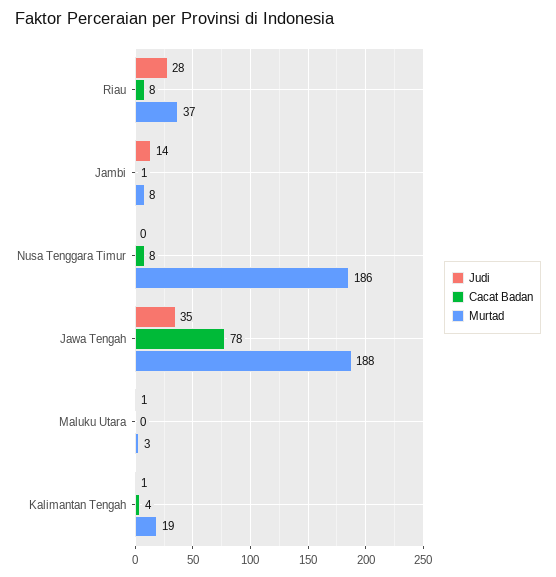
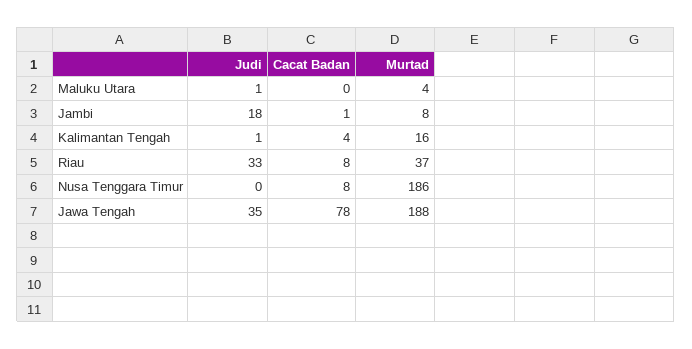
  {
    "Judi": {
-     "Riau": 28,
+     "Riau": 33,
-     "Jambi": 14,
+     "Jambi": 18,
      "Nusa Tenggara Timur": 0,
      "Jawa Tengah": 35,
      "Maluku Utara": 1,
      "Kalimantan Tengah": 1
    },
    "Cacat Badan": {
      "Riau": 8,
      "Jambi": 1,
      "Nusa Tenggara Timur": 8,
      "Jawa Tengah": 78,
      "Maluku Utara": 0,
      "Kalimantan Tengah": 4
    },
    "Murtad": {
      "Riau": 37,
      "Jambi": 8,
      "Nusa Tenggara Timur": 186,
      "Jawa Tengah": 188,
-     "Maluku Utara": 3,
+     "Maluku Utara": 4,
-     "Kalimantan Tengah": 19
+     "Kalimantan Tengah": 16
    }
  }

